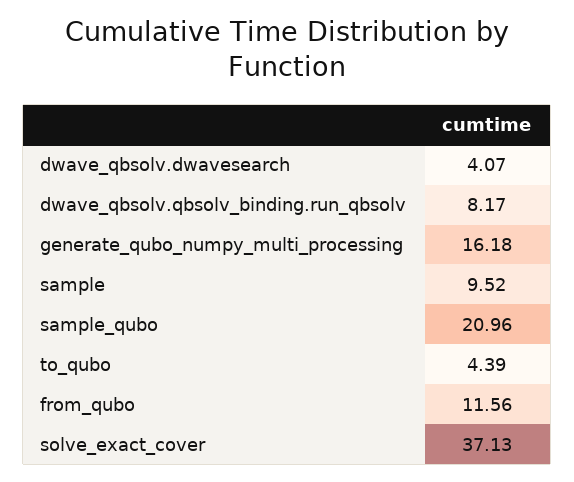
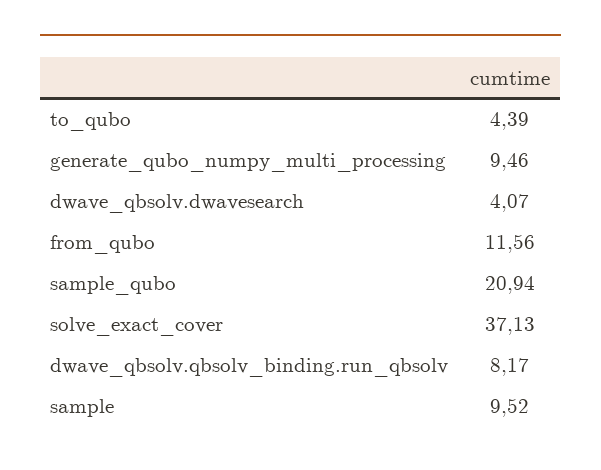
  {
    "dwave_qbsolv.dwavesearch": 4.07,
    "dwave_qbsolv.qbsolv_binding.run_qbsolv": 8.17,
-   "generate_qubo_numpy_multi_processing": 16.18,
+   "generate_qubo_numpy_multi_processing": 9.46,
    "sample": 9.52,
-   "sample_qubo": 20.96,
+   "sample_qubo": 20.94,
    "to_qubo": 4.39,
    "from_qubo": 11.56,
    "solve_exact_cover": 37.13
  }

